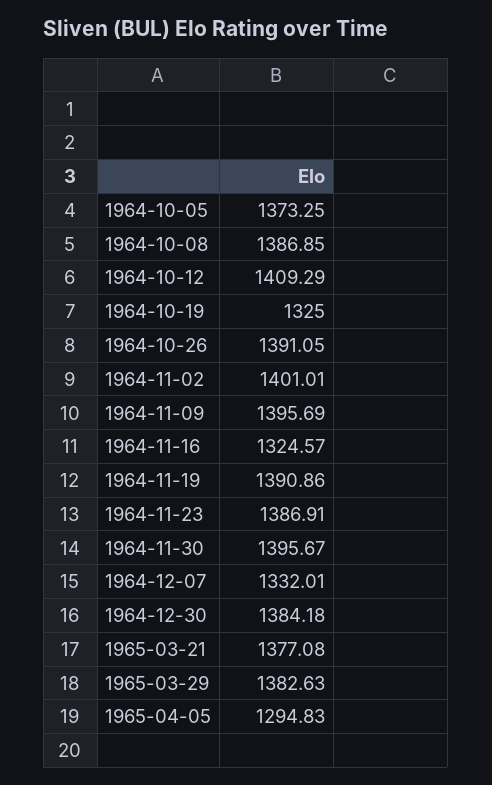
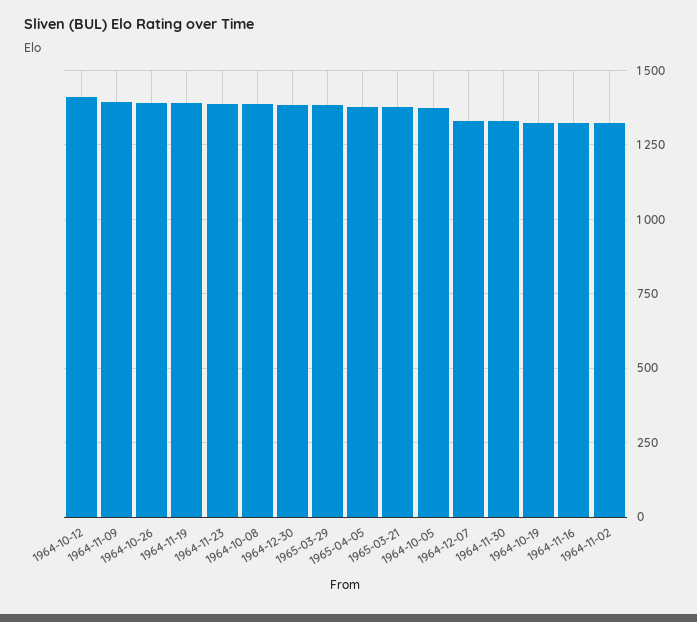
  {
    "1964-10-05": 1373.25,
    "1964-10-08": 1386.85,
    "1964-10-12": 1409.29,
    "1964-10-19": 1325,
    "1964-10-26": 1391.05,
-   "1964-11-02": 1401.01,
+   "1964-11-02": 1325,
    "1964-11-09": 1395.69,
    "1964-11-16": 1324.57,
    "1964-11-19": 1390.86,
    "1964-11-23": 1386.91,
-   "1964-11-30": 1395.67,
+   "1964-11-30": 1325,
    "1964-12-07": 1332.01,
    "1964-12-30": 1384.18,
    "1965-03-21": 1377.08,
    "1965-03-29": 1382.63,
-   "1965-04-05": 1294.83
+   "1965-04-05": 1375
  }

